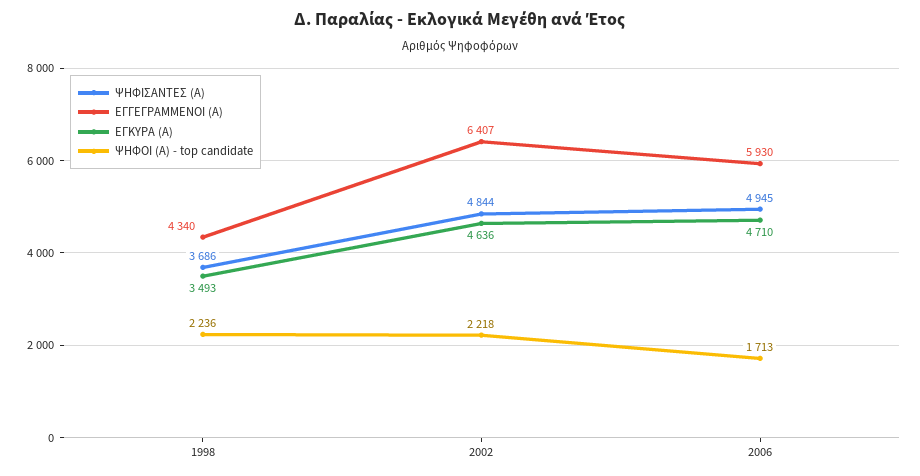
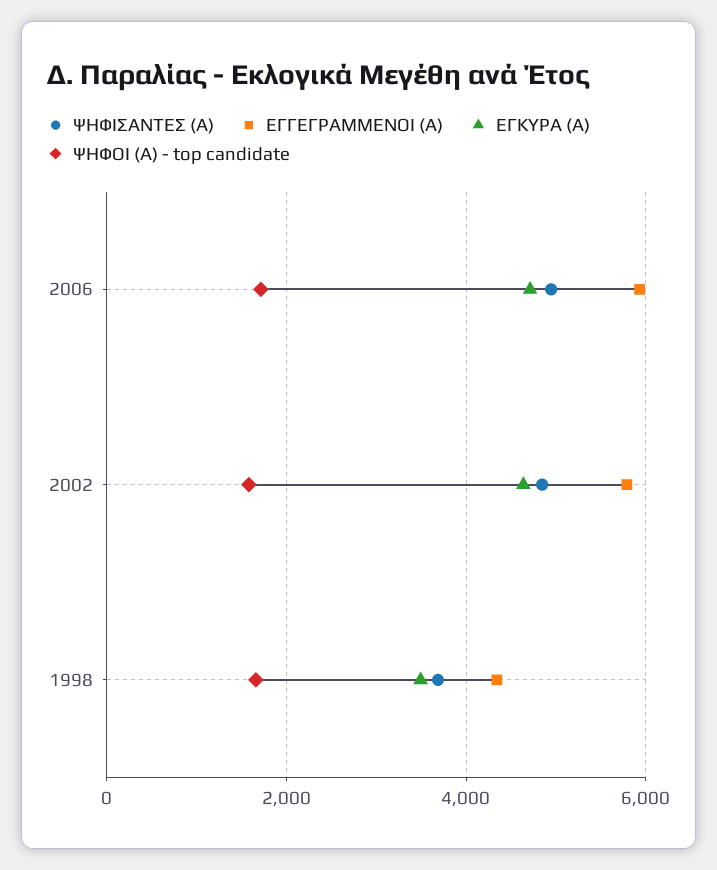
  {
    "ΨΗΦΙΣΑΝΤΕΣ (Α)": {
      "1998": 3686,
      "2002": 4844,
      "2006": 4945
    },
    "ΕΓΓΕΓΡΑΜΜΕΝΟΙ (Α)": {
      "1998": 4340,
-     "2002": 6407,
+     "2002": 5800,
      "2006": 5930
    },
    "ΕΓΚΥΡΑ (Α)": {
      "1998": 3493,
      "2002": 4636,
      "2006": 4710
    },
    "ΨΗΦΟΙ (Α) - top candidate": {
-     "1998": 2236,
+     "1998": 1600,
-     "2002": 2218,
+     "2002": 1600,
      "2006": 1713
    }
  }

